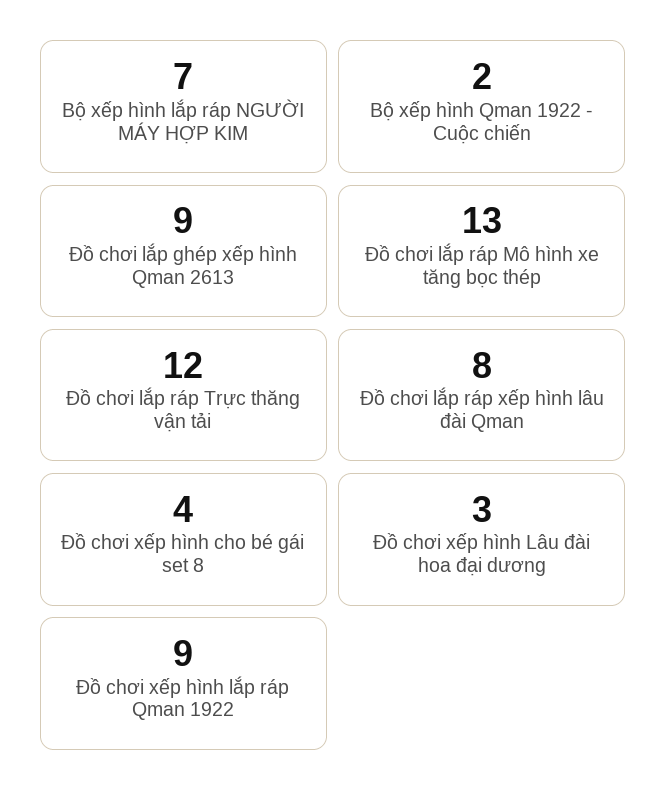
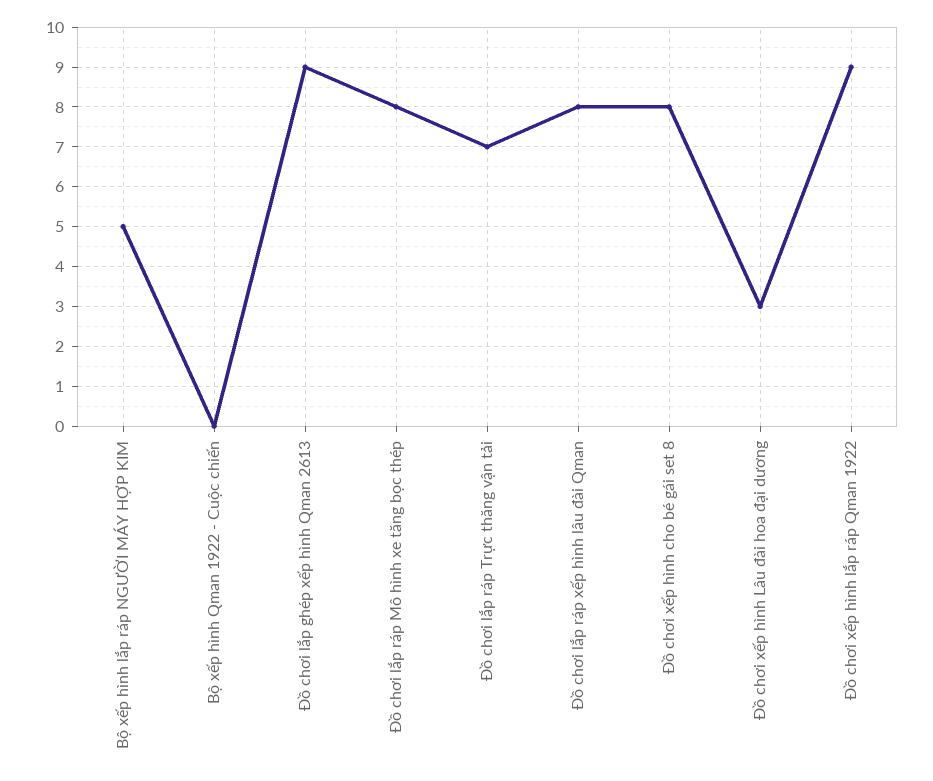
  {
-   "Bộ xếp hình lắp ráp NGƯỜI MÁY HỢP KIM": 7,
+   "Bộ xếp hình lắp ráp NGƯỜI MÁY HỢP KIM": 5,
-   "Bộ xếp hình Qman 1922 - Cuộc chiến": 2,
+   "Bộ xếp hình Qman 1922 - Cuộc chiến": 0,
    "Đồ chơi lắp ghép xếp hình Qman 2613": 9,
-   "Đồ chơi lắp ráp Mô hình xe tăng bọc thép": 13,
+   "Đồ chơi lắp ráp Mô hình xe tăng bọc thép": 8,
-   "Đồ chơi lắp ráp Trực thăng vận tải": 12,
+   "Đồ chơi lắp ráp Trực thăng vận tải": 7,
    "Đồ chơi lắp ráp xếp hình lâu đài Qman": 8,
-   "Đồ chơi xếp hình cho bé gái set 8": 4,
+   "Đồ chơi xếp hình cho bé gái set 8": 8,
    "Đồ chơi xếp hình Lâu đài hoa đại dương": 3,
    "Đồ chơi xếp hình lắp ráp Qman 1922": 9
  }

